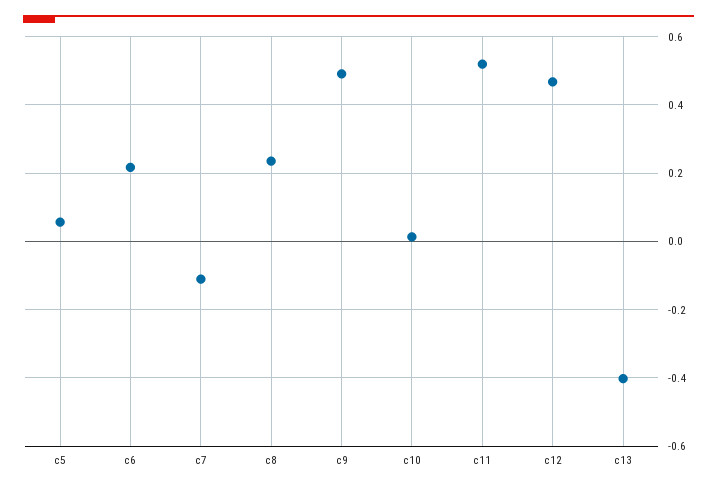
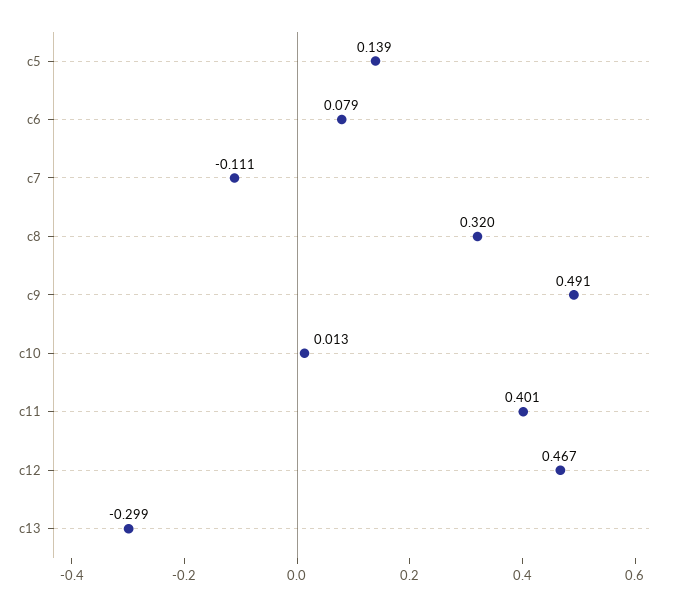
  {
-   "c5": 0.06,
+   "c5": 0.139,
-   "c6": 0.22,
+   "c6": 0.079,
    "c7": -0.111,
-   "c8": 0.24,
+   "c8": 0.32,
    "c9": 0.491,
    "c10": 0.013,
-   "c11": 0.52,
+   "c11": 0.401,
    "c12": 0.467,
-   "c13": -0.4
+   "c13": -0.299
  }

